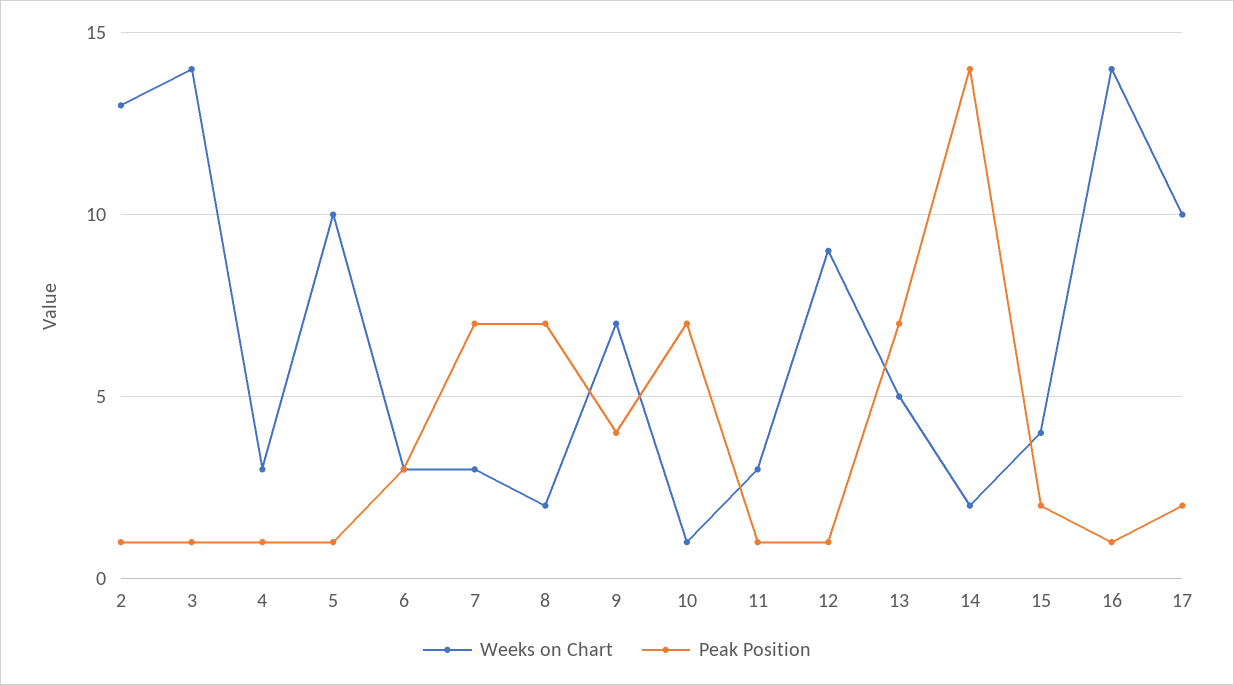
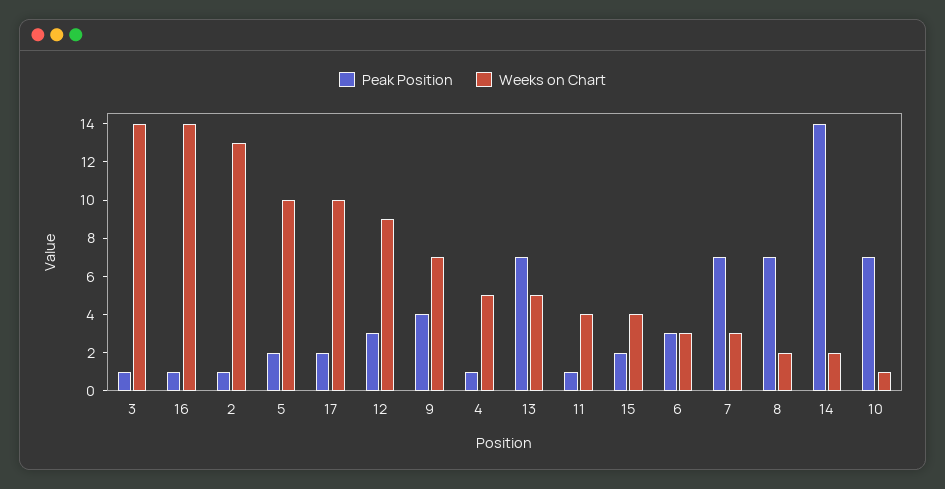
  {
    "Weeks on Chart": {
      "2": 13,
      "3": 14,
-     "4": 3,
+     "4": 5,
      "5": 10,
      "6": 3,
      "7": 3,
      "8": 2,
      "9": 7,
      "10": 1,
-     "11": 3,
+     "11": 4,
      "12": 9,
      "13": 5,
      "14": 2,
      "15": 4,
      "16": 14,
      "17": 10
    },
    "Peak Position": {
      "2": 1,
      "3": 1,
      "4": 1,
-     "5": 1,
+     "5": 2,
      "6": 3,
      "7": 7,
      "8": 7,
      "9": 4,
      "10": 7,
      "11": 1,
-     "12": 1,
+     "12": 3,
      "13": 7,
      "14": 14,
      "15": 2,
      "16": 1,
      "17": 2
    }
  }

